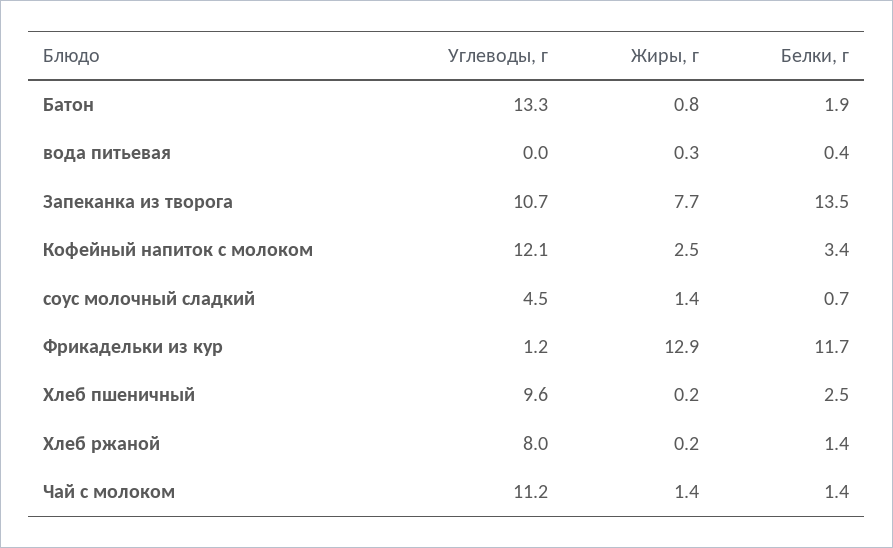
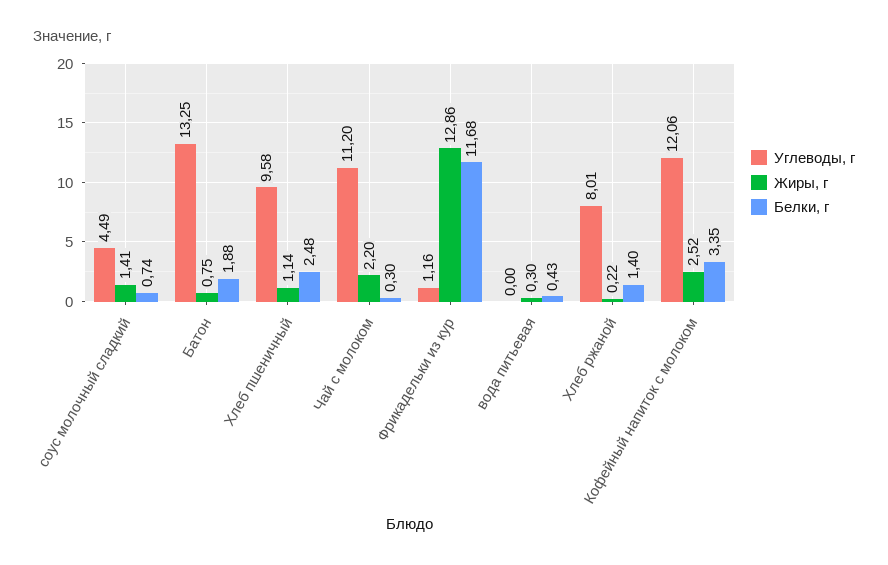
  {
    "Углеводы, г": {
      "Батон": 13.25,
      "вода питьевая": 0,
-     "Запеканка из творога": 10.7,
      "Кофейный напиток с молоком": 12.06,
      "соус молочный сладкий": 4.49,
      "Фрикадельки из кур": 1.16,
      "Хлеб пшеничный": 9.58,
      "Хлеб ржаной": 8.01,
      "Чай с молоком": 11.2
    },
    "Жиры, г": {
      "Батон": 0.75,
      "вода питьевая": 0.3,
-     "Запеканка из творога": 7.7,
      "Кофейный напиток с молоком": 2.52,
      "соус молочный сладкий": 1.41,
      "Фрикадельки из кур": 12.86,
-     "Хлеб пшеничный": 0.2,
+     "Хлеб пшеничный": 1.14,
      "Хлеб ржаной": 0.22,
-     "Чай с молоком": 1.4
+     "Чай с молоком": 2.2
    },
    "Белки, г": {
      "Батон": 1.88,
      "вода питьевая": 0.43,
-     "Запеканка из творога": 13.5,
      "Кофейный напиток с молоком": 3.35,
      "соус молочный сладкий": 0.74,
      "Фрикадельки из кур": 11.68,
      "Хлеб пшеничный": 2.48,
      "Хлеб ржаной": 1.4,
-     "Чай с молоком": 1.4
+     "Чай с молоком": 0.3
    }
  }

